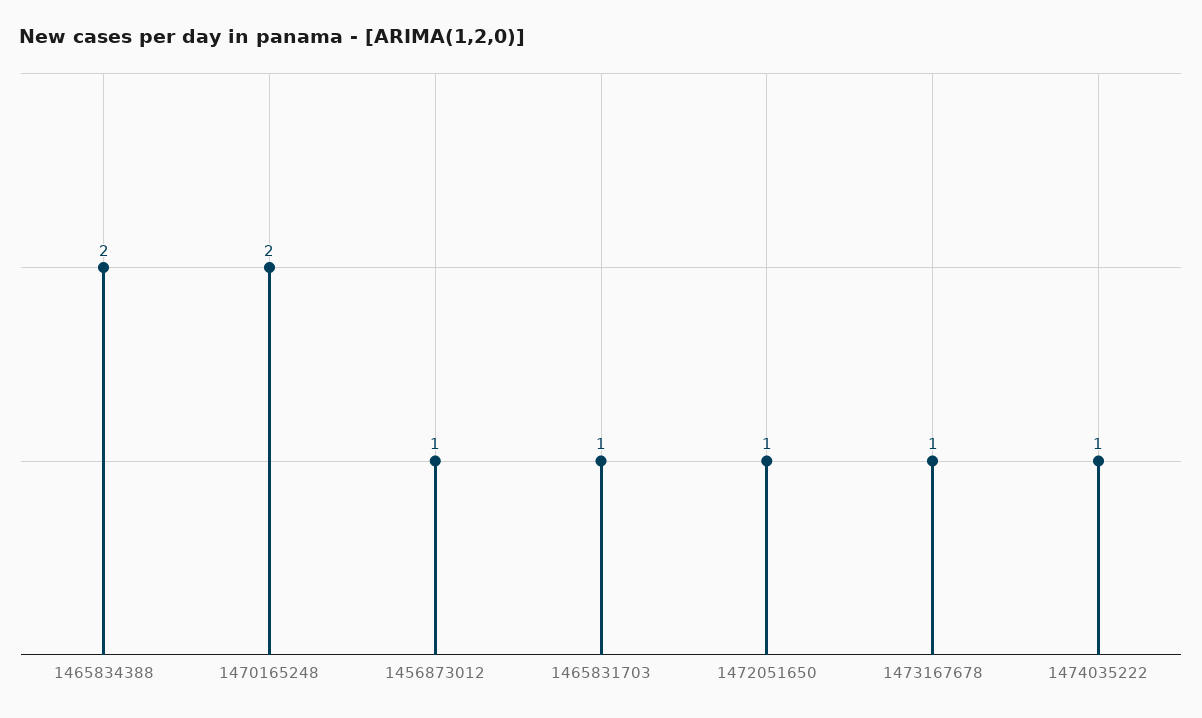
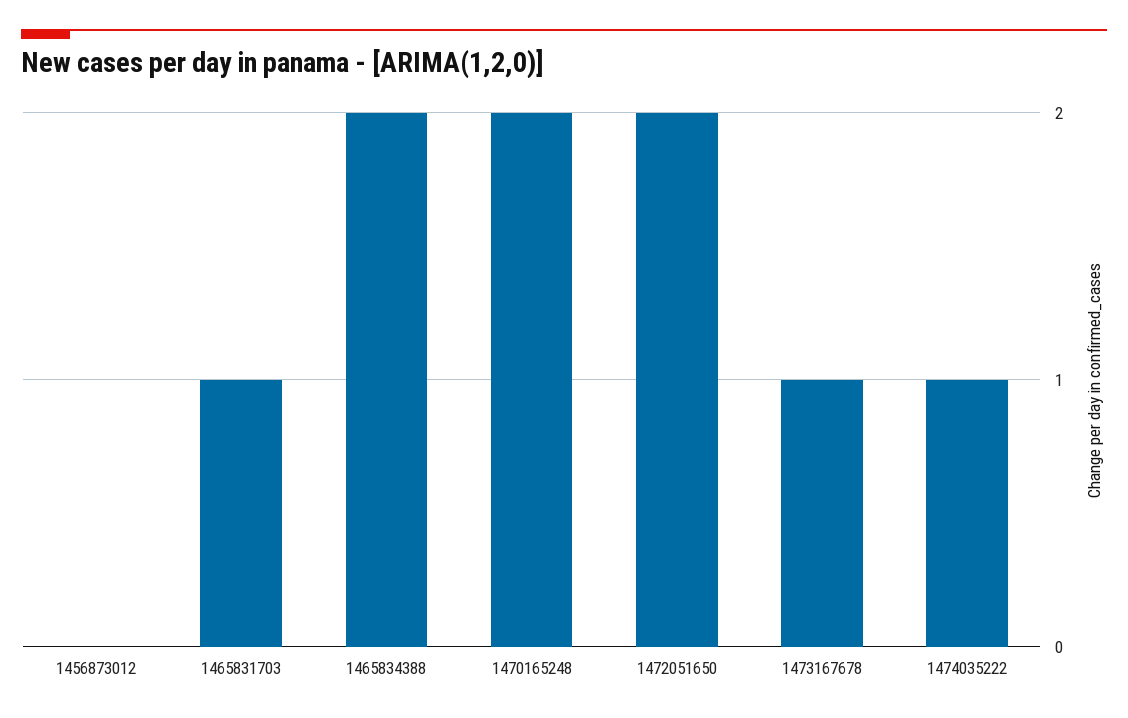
  {
    "1465834388": 2,
    "1470165248": 2,
-   "1456873012": 1,
+   "1456873012": 0,
    "1465831703": 1,
-   "1472051650": 1,
+   "1472051650": 2,
    "1473167678": 1,
    "1474035222": 1
  }

